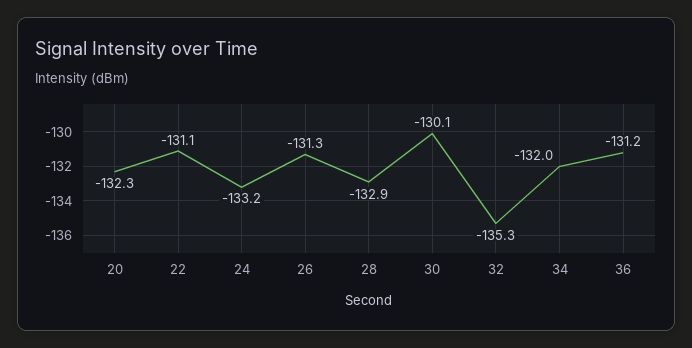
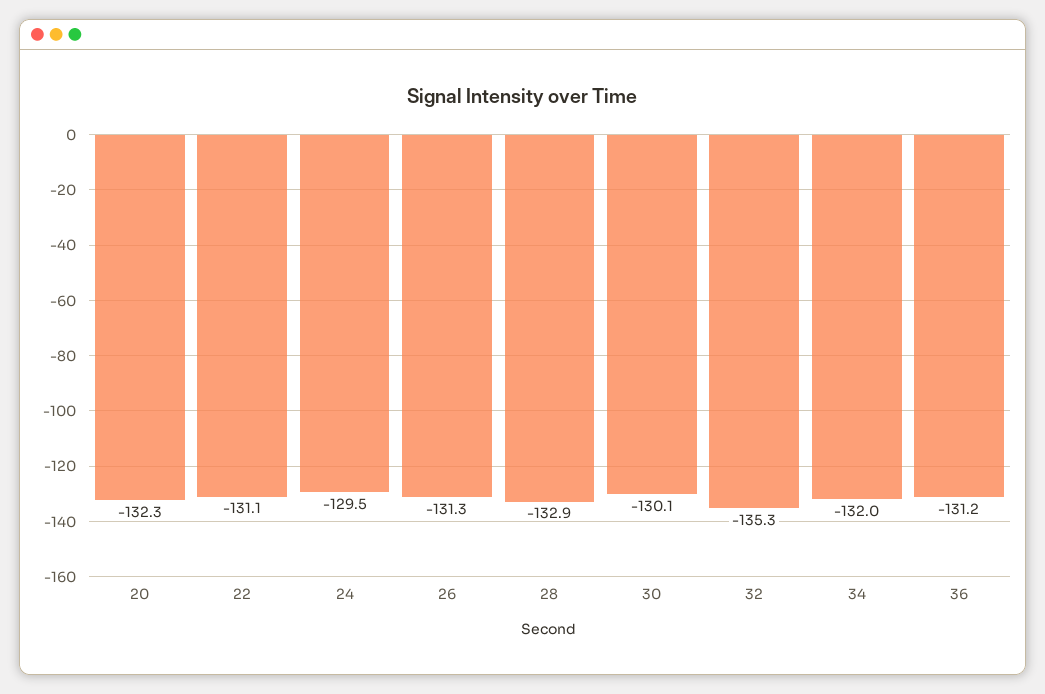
  {
    "20": -132.3,
    "22": -131.1,
-   "24": -133.2,
+   "24": -129.5,
    "26": -131.3,
    "28": -132.9,
    "30": -130.1,
    "32": -135.3,
    "34": -132,
    "36": -131.2
  }

